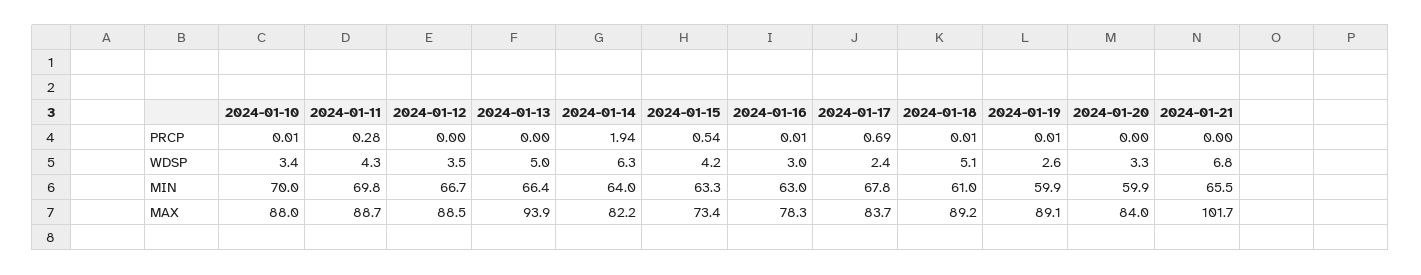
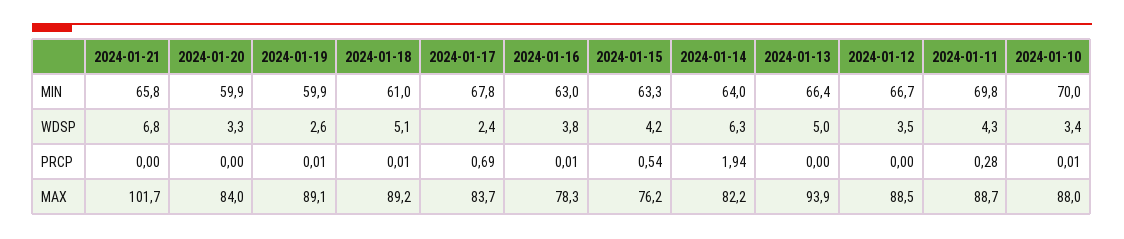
  {
    "2024-01-10": {
      "PRCP": 0.01,
      "WDSP": 3.4,
      "MIN": 70,
      "MAX": 88
    },
    "2024-01-11": {
      "PRCP": 0.28,
      "WDSP": 4.3,
      "MIN": 69.8,
      "MAX": 88.7
    },
    "2024-01-12": {
      "PRCP": 0,
      "WDSP": 3.5,
      "MIN": 66.7,
      "MAX": 88.5
    },
    "2024-01-13": {
      "PRCP": 0,
      "WDSP": 5,
      "MIN": 66.4,
      "MAX": 93.9
    },
    "2024-01-14": {
      "PRCP": 1.94,
      "WDSP": 6.3,
      "MIN": 64,
      "MAX": 82.2
    },
    "2024-01-15": {
      "PRCP": 0.54,
      "WDSP": 4.2,
      "MIN": 63.3,
-     "MAX": 73.4
+     "MAX": 76.2
    },
    "2024-01-16": {
      "PRCP": 0.01,
-     "WDSP": 3,
+     "WDSP": 3.8,
      "MIN": 63,
      "MAX": 78.3
    },
    "2024-01-17": {
      "PRCP": 0.69,
      "WDSP": 2.4,
      "MIN": 67.8,
      "MAX": 83.7
    },
    "2024-01-18": {
      "PRCP": 0.01,
      "WDSP": 5.1,
      "MIN": 61,
      "MAX": 89.2
    },
    "2024-01-19": {
      "PRCP": 0.01,
      "WDSP": 2.6,
      "MIN": 59.9,
      "MAX": 89.1
    },
    "2024-01-20": {
      "PRCP": 0,
      "WDSP": 3.3,
      "MIN": 59.9,
      "MAX": 84
    },
    "2024-01-21": {
      "PRCP": 0,
      "WDSP": 6.8,
-     "MIN": 65.5,
+     "MIN": 65.8,
      "MAX": 101.7
    }
  }

